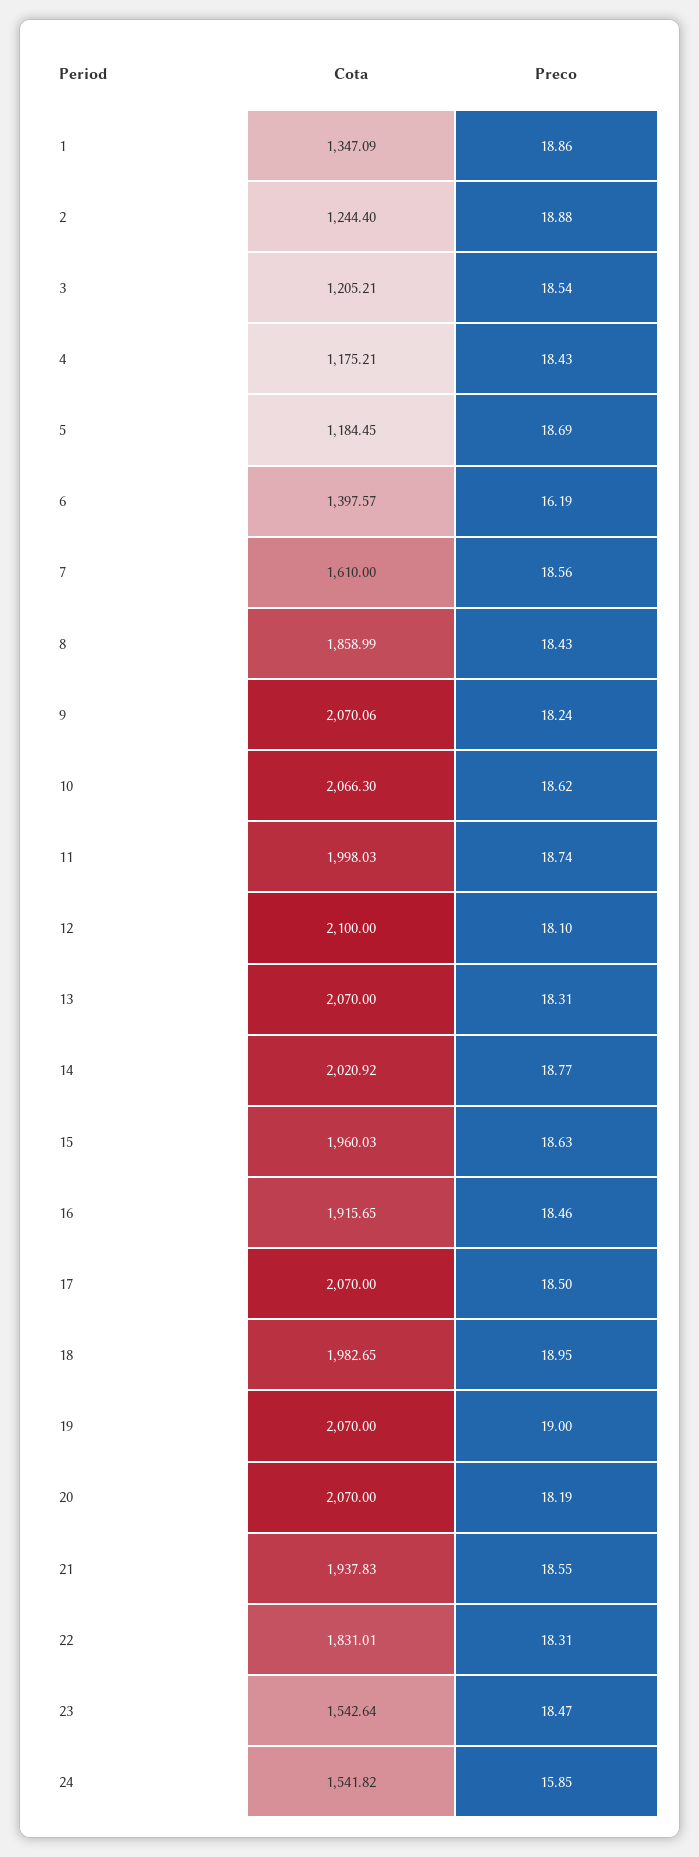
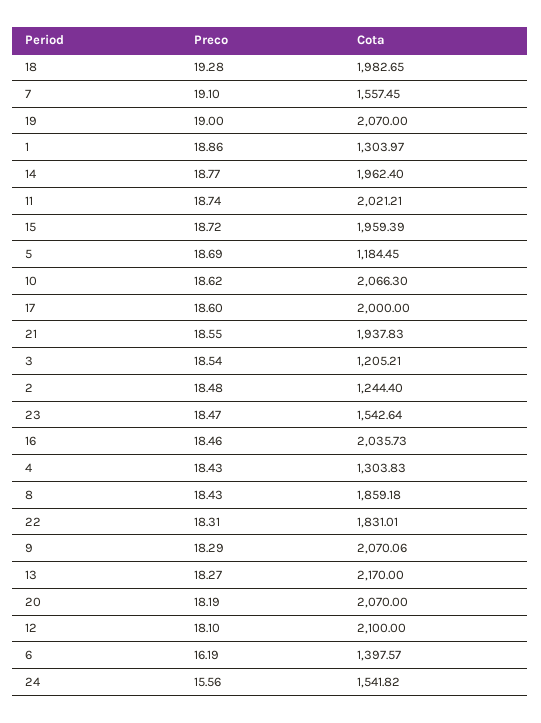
  {
    "Cota": {
-     "1": 1347.09,
+     "1": 1303.97,
      "2": 1244.4,
      "3": 1205.21,
-     "4": 1175.21,
+     "4": 1303.83,
      "5": 1184.45,
      "6": 1397.57,
-     "7": 1610,
+     "7": 1557.45,
-     "8": 1858.99,
+     "8": 1859.18,
      "9": 2070.06,
      "10": 2066.3,
-     "11": 1998.03,
+     "11": 2021.21,
      "12": 2100,
-     "13": 2070,
+     "13": 2170,
-     "14": 2020.92,
+     "14": 1962.4,
-     "15": 1960.03,
+     "15": 1959.39,
-     "16": 1915.65,
+     "16": 2035.73,
-     "17": 2070,
+     "17": 2000,
      "18": 1982.65,
      "19": 2070,
      "20": 2070,
      "21": 1937.83,
      "22": 1831.01,
      "23": 1542.64,
      "24": 1541.82
    },
    "Preco": {
      "1": 18.86,
-     "2": 18.88,
+     "2": 18.48,
      "3": 18.54,
      "4": 18.43,
      "5": 18.69,
      "6": 16.19,
-     "7": 18.56,
+     "7": 19.1,
      "8": 18.43,
-     "9": 18.24,
+     "9": 18.29,
      "10": 18.62,
      "11": 18.74,
      "12": 18.1,
-     "13": 18.31,
+     "13": 18.27,
      "14": 18.77,
-     "15": 18.63,
+     "15": 18.72,
      "16": 18.46,
-     "17": 18.5,
+     "17": 18.6,
-     "18": 18.95,
+     "18": 19.28,
      "19": 19,
      "20": 18.19,
      "21": 18.55,
      "22": 18.31,
      "23": 18.47,
-     "24": 15.85
+     "24": 15.56
    }
  }

